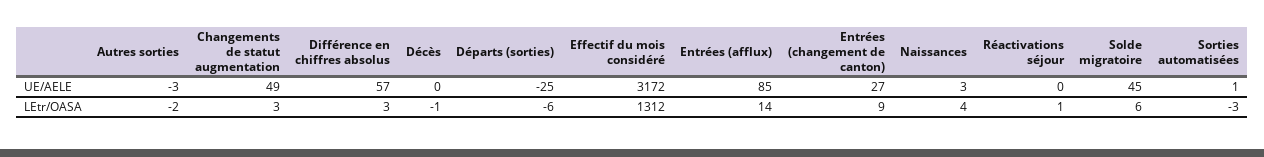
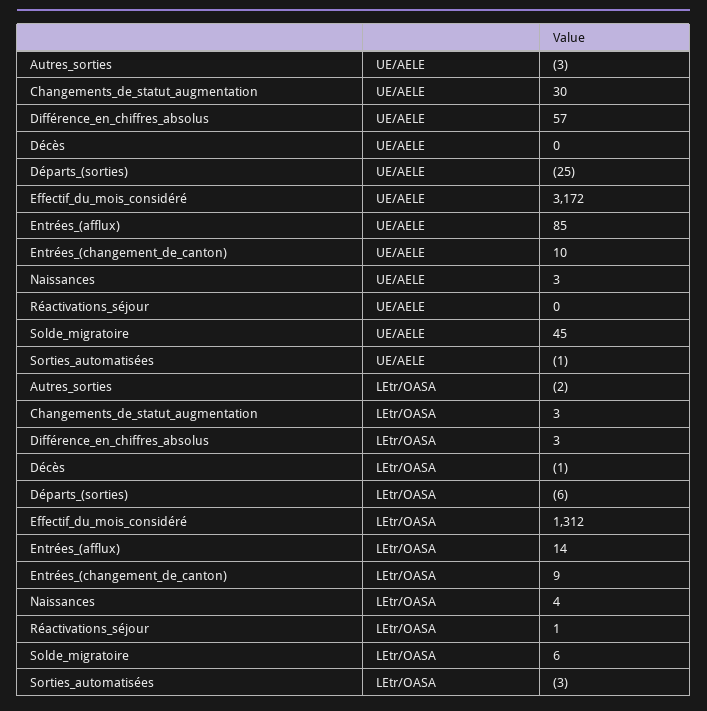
  {
    "Autres sorties": {
      "UE/AELE": -3,
      "LEtr/OASA": -2
    },
    "Changements de statut augmentation": {
-     "UE/AELE": 49,
+     "UE/AELE": 30,
      "LEtr/OASA": 3
    },
    "Différence en chiffres absolus": {
      "UE/AELE": 57,
      "LEtr/OASA": 3
    },
    "Décès": {
      "UE/AELE": 0,
      "LEtr/OASA": -1
    },
    "Départs (sorties)": {
      "UE/AELE": -25,
      "LEtr/OASA": -6
    },
    "Effectif du mois considéré": {
      "UE/AELE": 3172,
      "LEtr/OASA": 1312
    },
    "Entrées (afflux)": {
      "UE/AELE": 85,
      "LEtr/OASA": 14
    },
    "Entrées (changement de canton)": {
-     "UE/AELE": 27,
+     "UE/AELE": 10,
      "LEtr/OASA": 9
    },
    "Naissances": {
      "UE/AELE": 3,
      "LEtr/OASA": 4
    },
    "Réactivations séjour": {
      "UE/AELE": 0,
      "LEtr/OASA": 1
    },
    "Solde migratoire": {
      "UE/AELE": 45,
      "LEtr/OASA": 6
    },
    "Sorties automatisées": {
-     "UE/AELE": 1,
+     "UE/AELE": -1,
      "LEtr/OASA": -3
    }
  }

